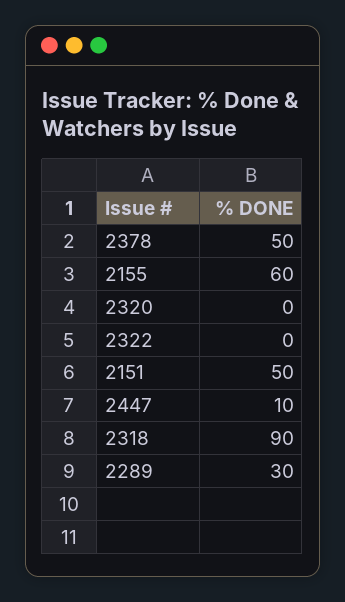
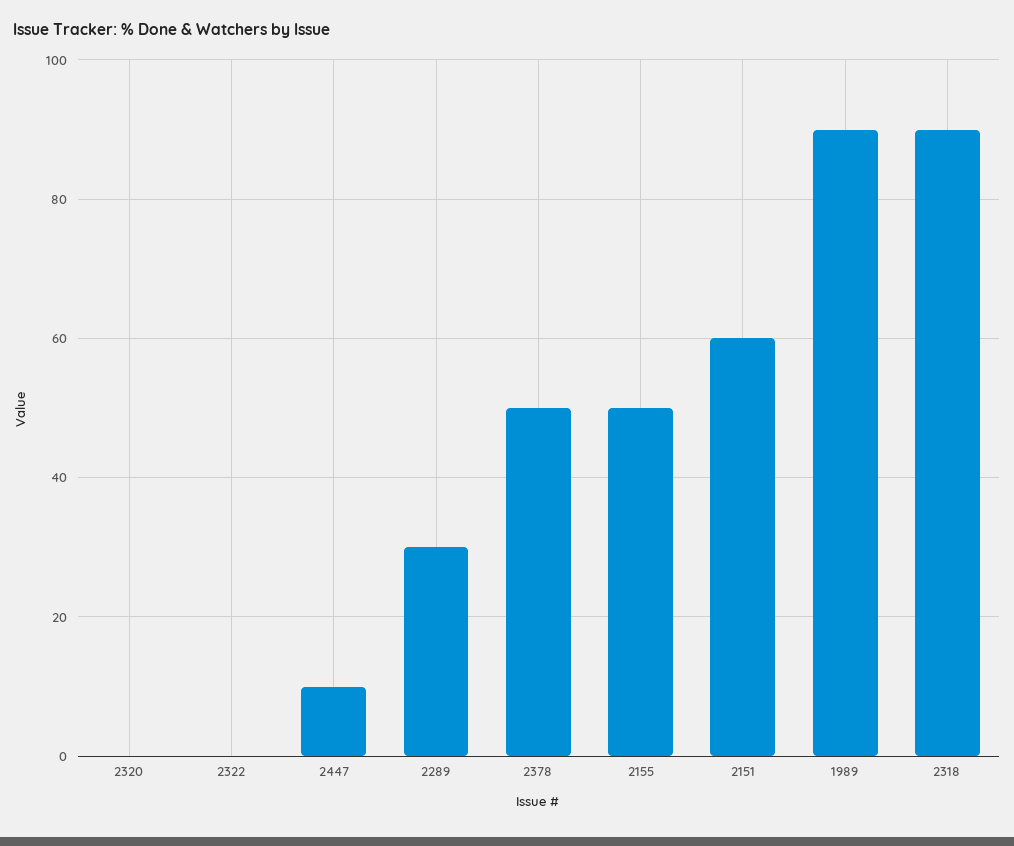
  {
    "2378": 50,
-   "2155": 60,
+   "2155": 50,
    "2320": 0,
    "2322": 0,
-   "2151": 50,
+   "2151": 60,
    "2447": 10,
    "2318": 90,
-   "2289": 30
+   "2289": 30,
+   "1989": 90
  }

